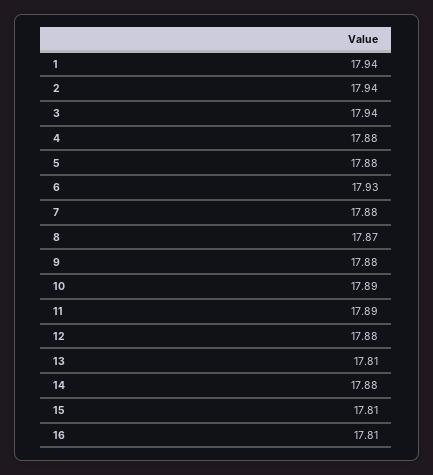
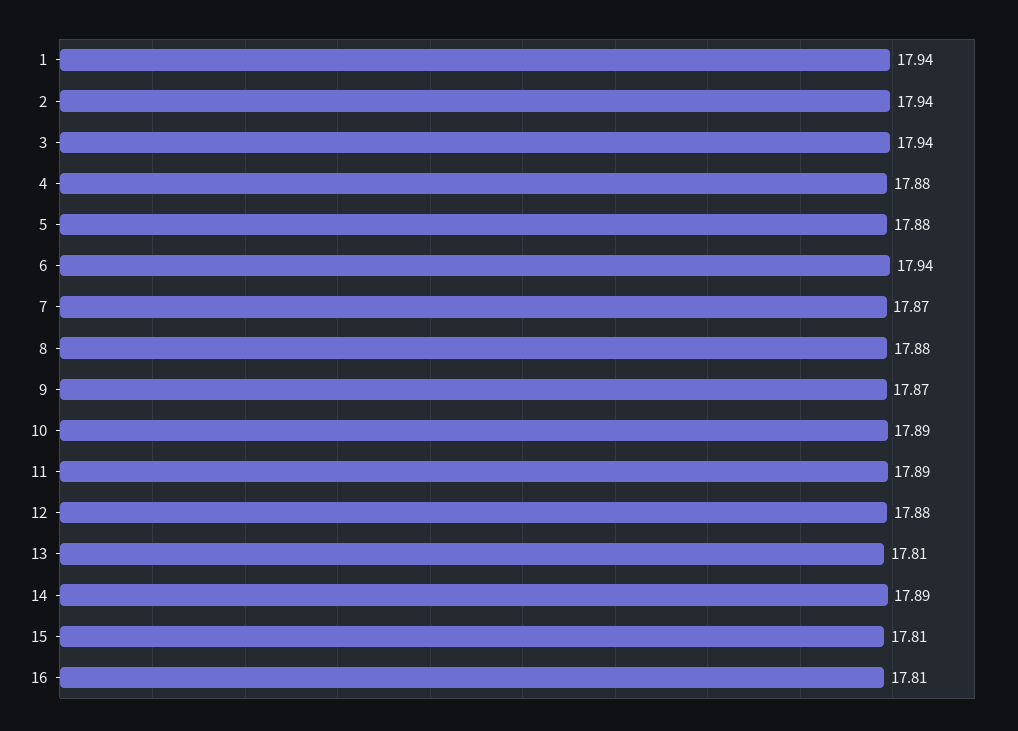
  {
    "1": 17.94,
    "2": 17.94,
    "3": 17.94,
    "4": 17.88,
    "5": 17.88,
-   "6": 17.93,
+   "6": 17.94,
-   "7": 17.88,
+   "7": 17.87,
-   "8": 17.87,
+   "8": 17.88,
-   "9": 17.88,
+   "9": 17.87,
    "10": 17.89,
    "11": 17.89,
    "12": 17.88,
    "13": 17.81,
-   "14": 17.88,
+   "14": 17.89,
    "15": 17.81,
    "16": 17.81
  }

